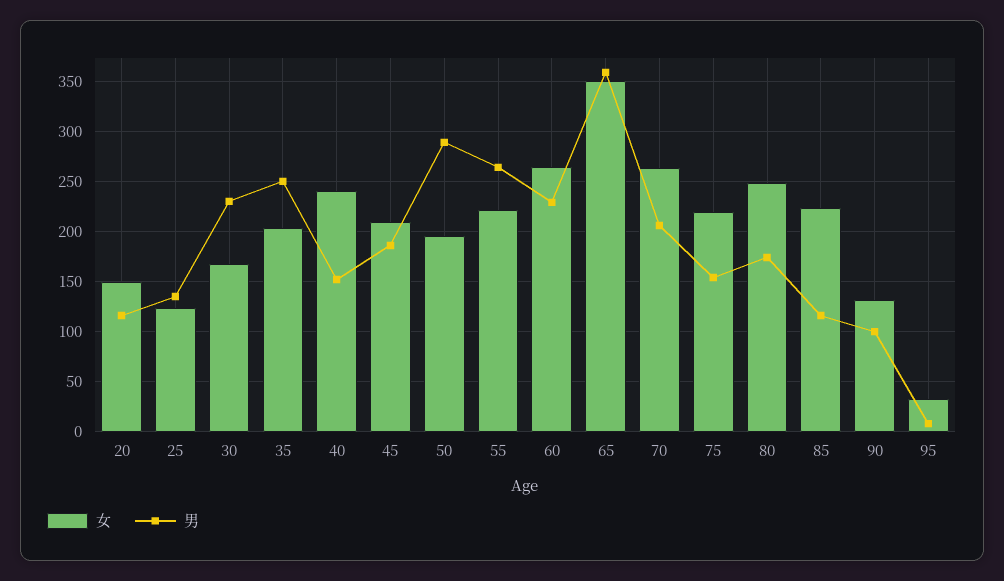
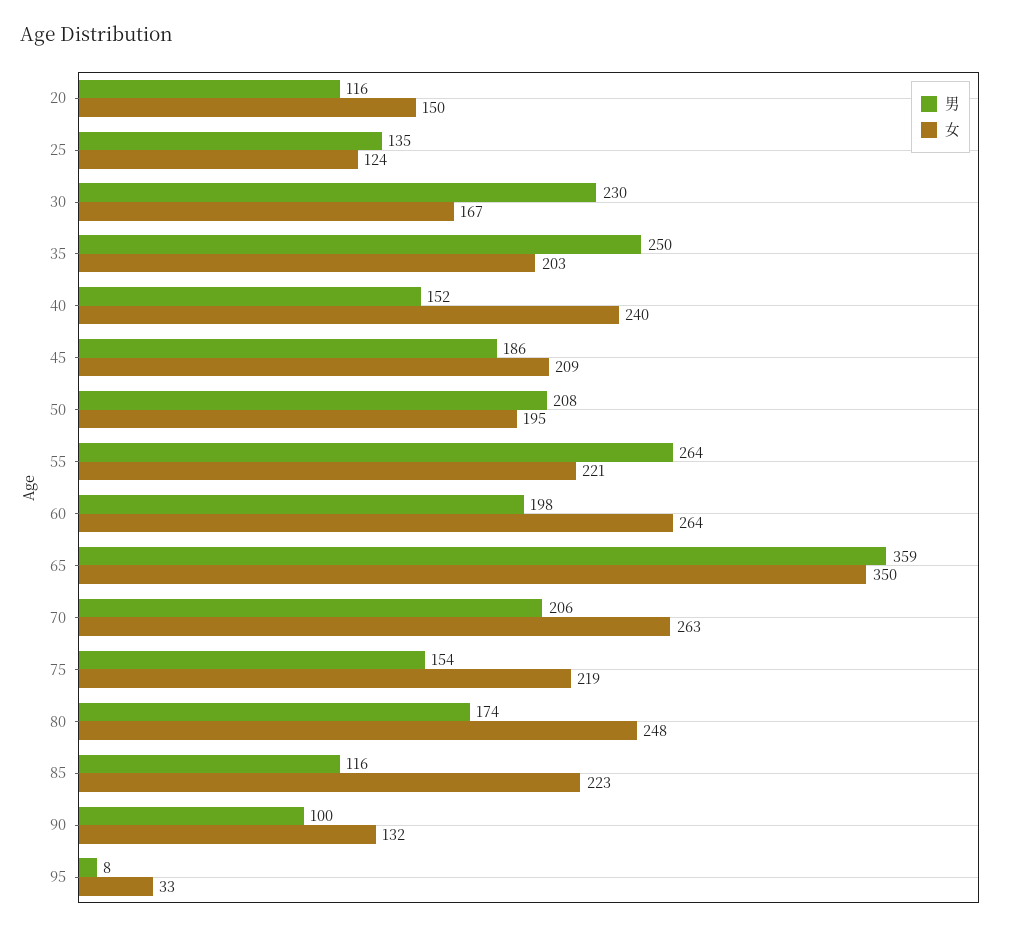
  {
    "女": {
      "20": 150,
      "25": 124,
      "30": 167,
      "35": 203,
      "40": 240,
      "45": 209,
      "50": 195,
      "55": 221,
      "60": 264,
      "65": 350,
      "70": 263,
      "75": 219,
      "80": 248,
      "85": 223,
      "90": 132,
      "95": 33
    },
    "男": {
      "20": 116,
      "25": 135,
      "30": 230,
      "35": 250,
      "40": 152,
      "45": 186,
-     "50": 290,
+     "50": 208,
      "55": 264,
-     "60": 230,
+     "60": 198,
      "65": 359,
      "70": 206,
      "75": 154,
      "80": 174,
      "85": 116,
      "90": 100,
      "95": 8
    }
  }

